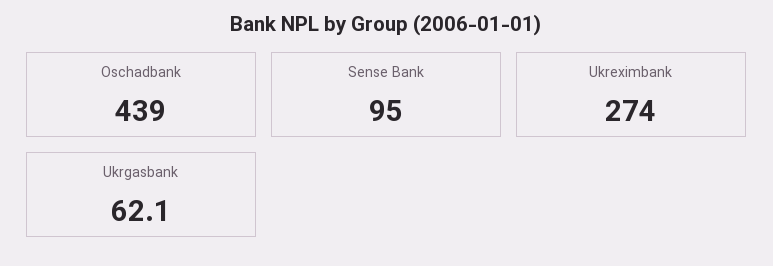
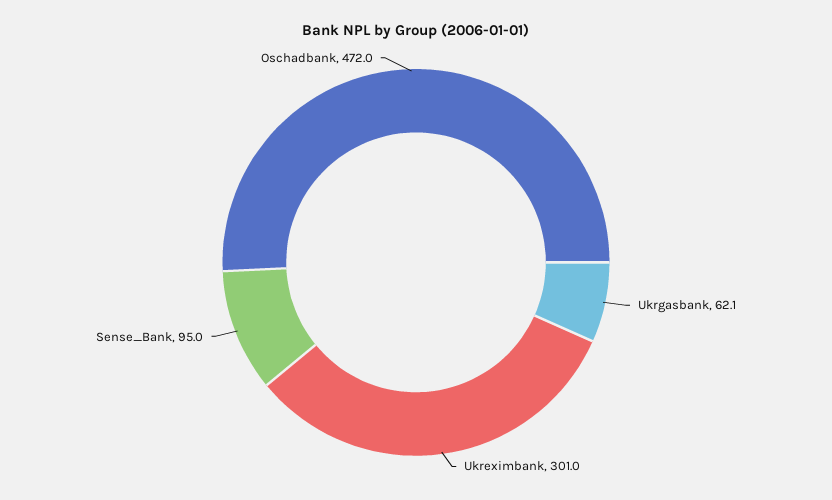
  {
-   "Oschadbank": 439,
+   "Oschadbank": 472,
    "Sense Bank": 95,
-   "Ukreximbank": 274,
+   "Ukreximbank": 301,
    "Ukrgasbank": 62.1
  }

